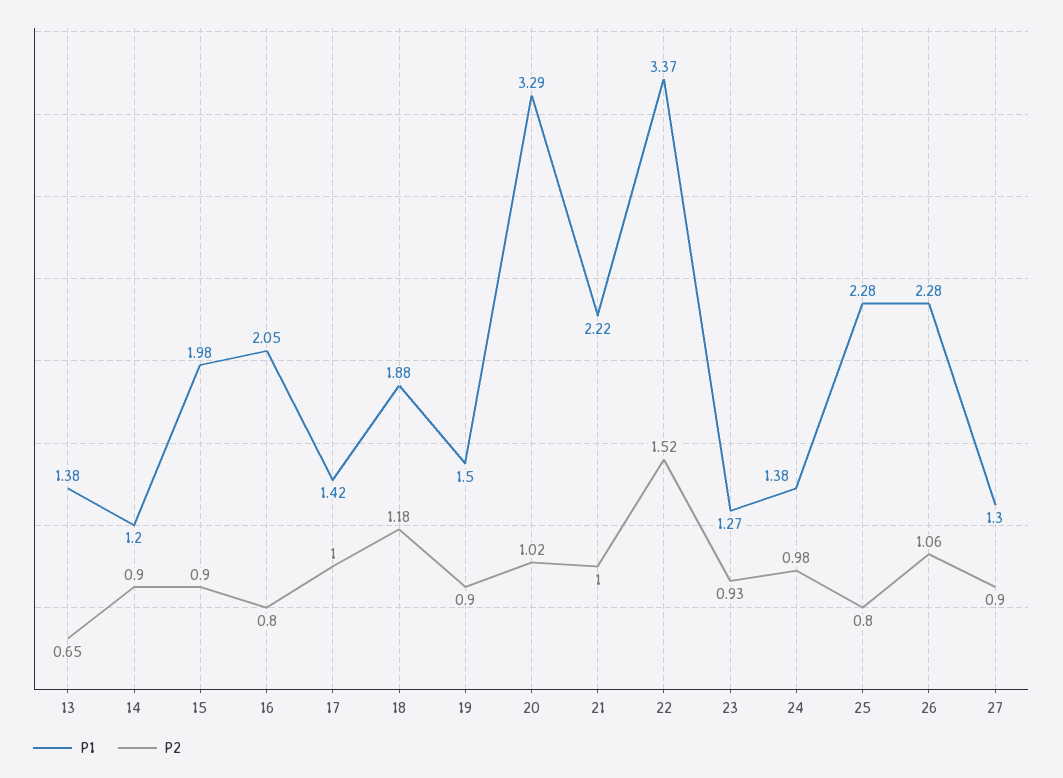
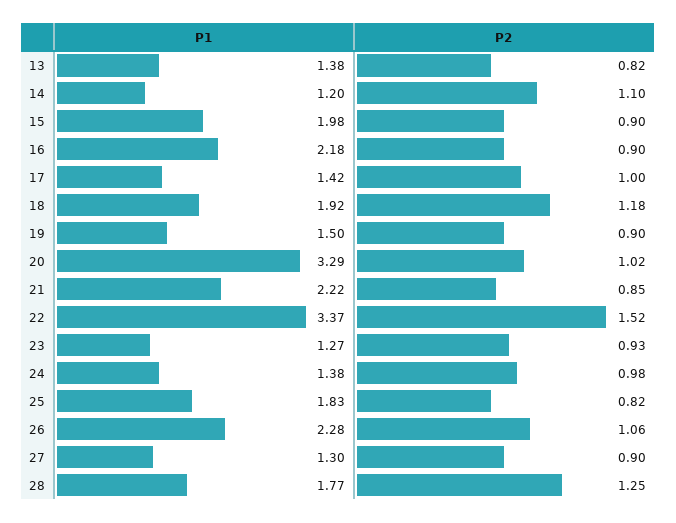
  {
    "P1": {
      "13": 1.38,
      "14": 1.2,
      "15": 1.98,
-     "16": 2.05,
+     "16": 2.18,
      "17": 1.42,
-     "18": 1.88,
+     "18": 1.92,
      "19": 1.5,
      "20": 3.29,
      "21": 2.22,
      "22": 3.37,
      "23": 1.27,
      "24": 1.38,
-     "25": 2.28,
+     "25": 1.83,
      "26": 2.28,
-     "27": 1.3
+     "27": 1.3,
+     "28": 1.77
    },
    "P2": {
-     "13": 0.65,
+     "13": 0.82,
-     "14": 0.9,
+     "14": 1.1,
      "15": 0.9,
-     "16": 0.8,
+     "16": 0.9,
      "17": 1,
      "18": 1.18,
      "19": 0.9,
      "20": 1.02,
-     "21": 1,
+     "21": 0.85,
      "22": 1.52,
      "23": 0.93,
      "24": 0.98,
-     "25": 0.8,
+     "25": 0.82,
      "26": 1.06,
-     "27": 0.9
+     "27": 0.9,
+     "28": 1.25
    }
  }

